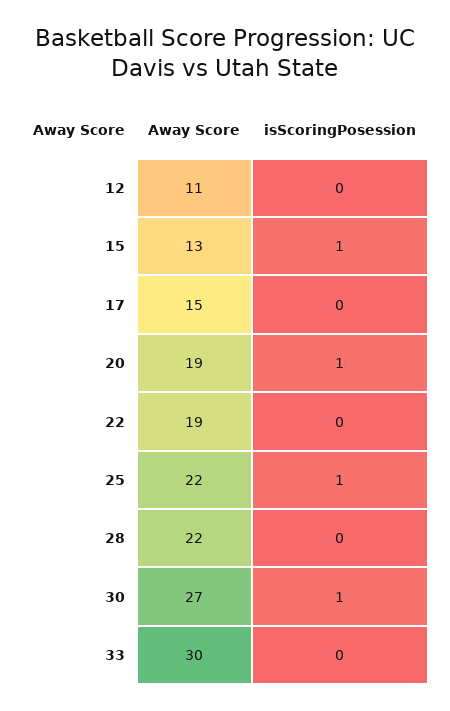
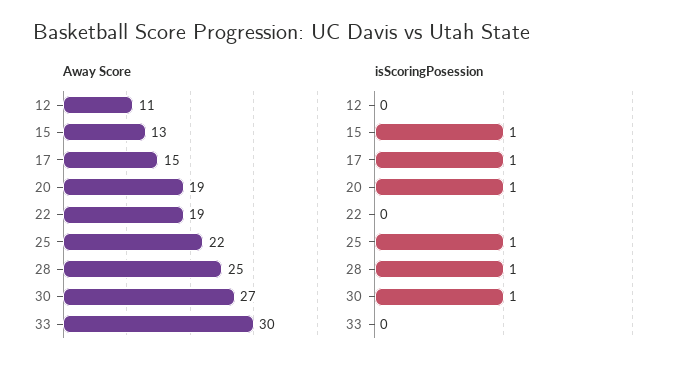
  {
    "Away Score": {
      "12": 11,
      "15": 13,
      "17": 15,
      "20": 19,
      "22": 19,
      "25": 22,
-     "28": 22,
+     "28": 25,
      "30": 27,
      "33": 30
    },
    "isScoringPosession": {
      "12": 0,
      "15": 1,
-     "17": 0,
+     "17": 1,
      "20": 1,
      "22": 0,
      "25": 1,
-     "28": 0,
+     "28": 1,
      "30": 1,
      "33": 0
    }
  }

